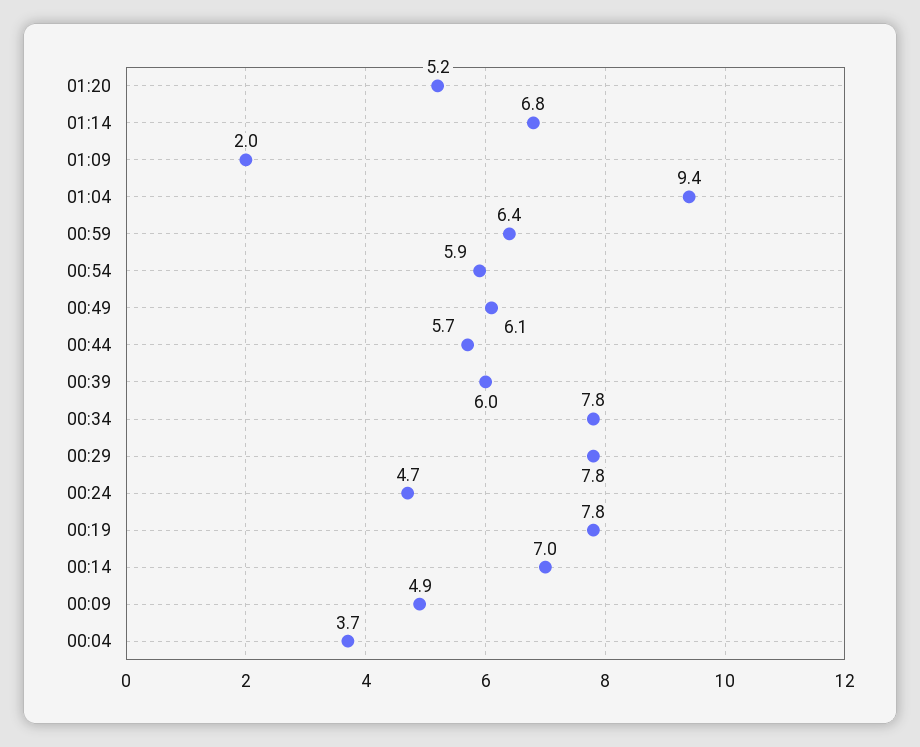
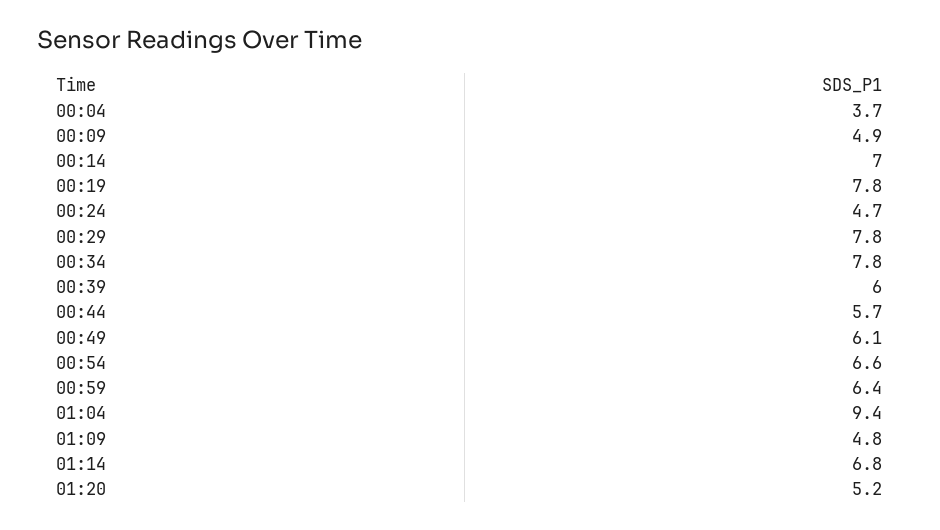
  {
    "01:20": 5.2,
    "01:14": 6.8,
-   "01:09": 2,
+   "01:09": 4.8,
    "01:04": 9.4,
    "00:59": 6.4,
-   "00:54": 5.9,
+   "00:54": 6.6,
    "00:49": 6.1,
    "00:44": 5.7,
    "00:39": 6,
    "00:34": 7.8,
    "00:29": 7.8,
    "00:24": 4.7,
    "00:19": 7.8,
    "00:14": 7,
    "00:09": 4.9,
    "00:04": 3.7
  }

